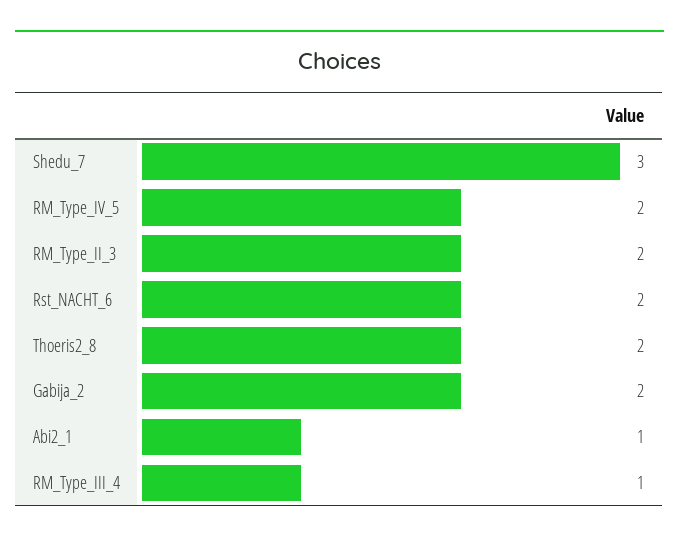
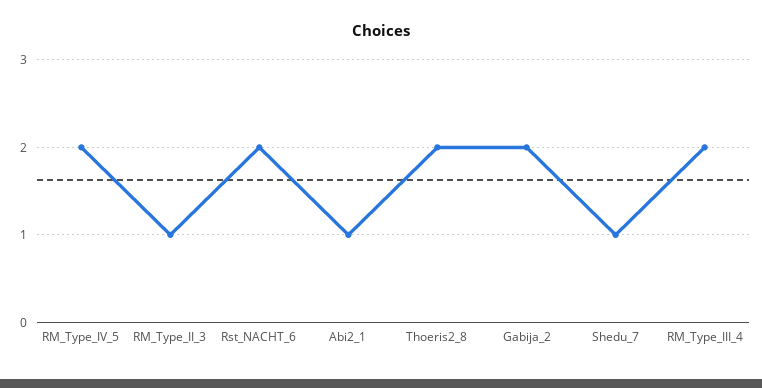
  {
-   "Shedu_7": 3,
+   "Shedu_7": 1,
    "RM_Type_IV_5": 2,
-   "RM_Type_II_3": 2,
+   "RM_Type_II_3": 1,
    "Rst_NACHT_6": 2,
    "Thoeris2_8": 2,
    "Gabija_2": 2,
    "Abi2_1": 1,
-   "RM_Type_III_4": 1
+   "RM_Type_III_4": 2
  }

